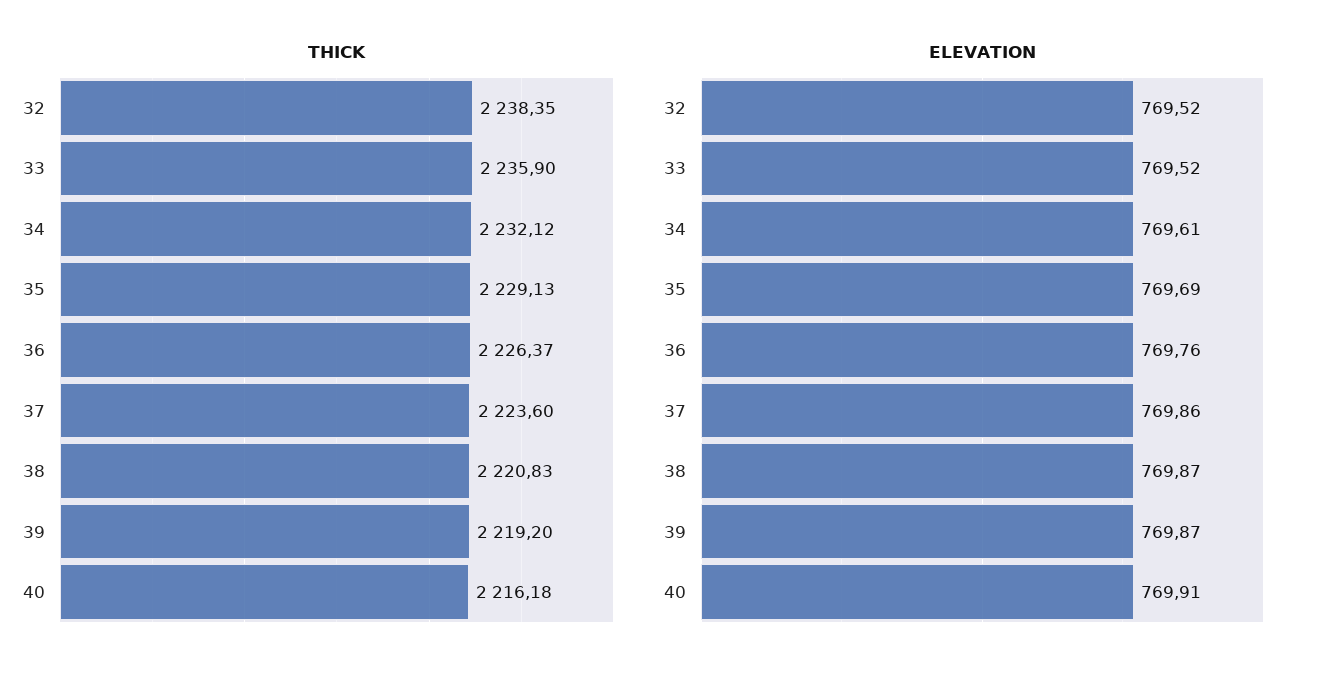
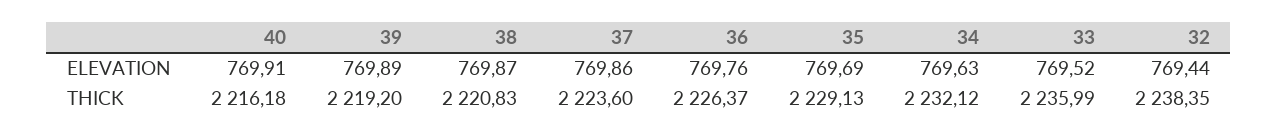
  {
    "THICK": {
      "32": 2238.35,
-     "33": 2235.9,
+     "33": 2235.99,
      "34": 2232.12,
      "35": 2229.13,
      "36": 2226.37,
      "37": 2223.6,
      "38": 2220.83,
      "39": 2219.2,
      "40": 2216.18
    },
    "ELEVATION": {
-     "32": 769.52,
+     "32": 769.44,
      "33": 769.52,
-     "34": 769.61,
+     "34": 769.63,
      "35": 769.69,
      "36": 769.76,
      "37": 769.86,
      "38": 769.87,
-     "39": 769.87,
+     "39": 769.89,
      "40": 769.91
    }
  }

